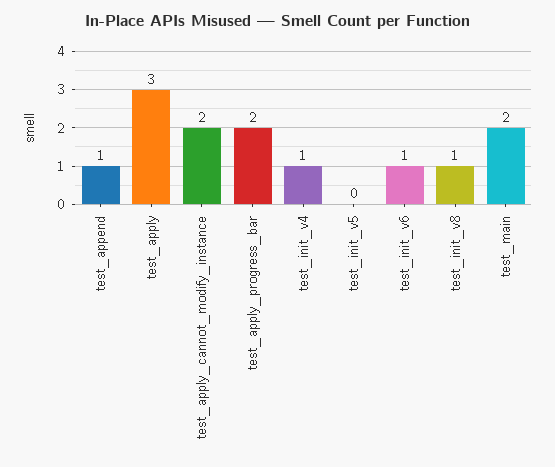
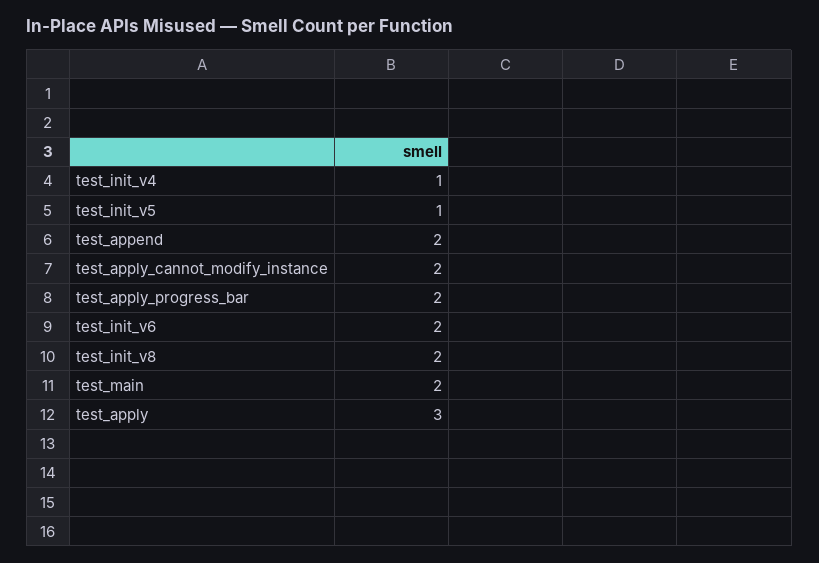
  {
-   "test_append": 1,
+   "test_append": 2,
    "test_apply": 3,
    "test_apply_cannot_modify_instance": 2,
    "test_apply_progress_bar": 2,
    "test_init_v4": 1,
-   "test_init_v5": 0,
+   "test_init_v5": 1,
-   "test_init_v6": 1,
+   "test_init_v6": 2,
-   "test_init_v8": 1,
+   "test_init_v8": 2,
    "test_main": 2
  }

